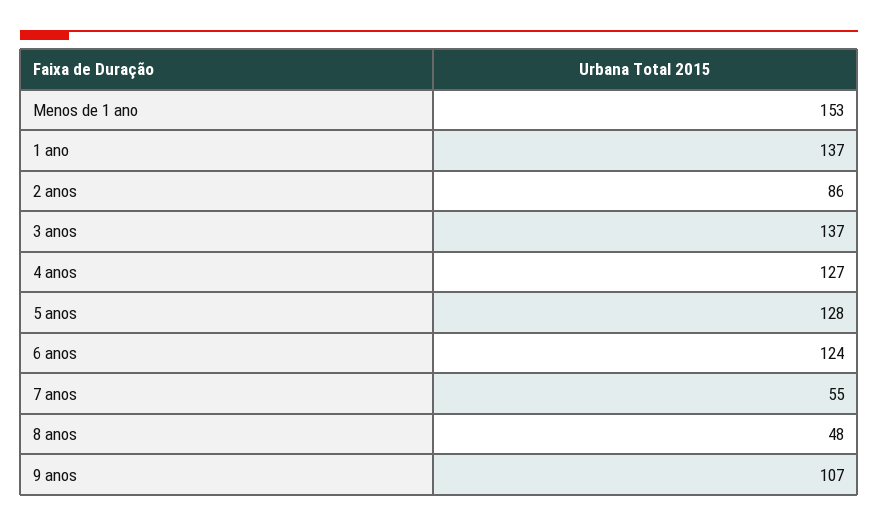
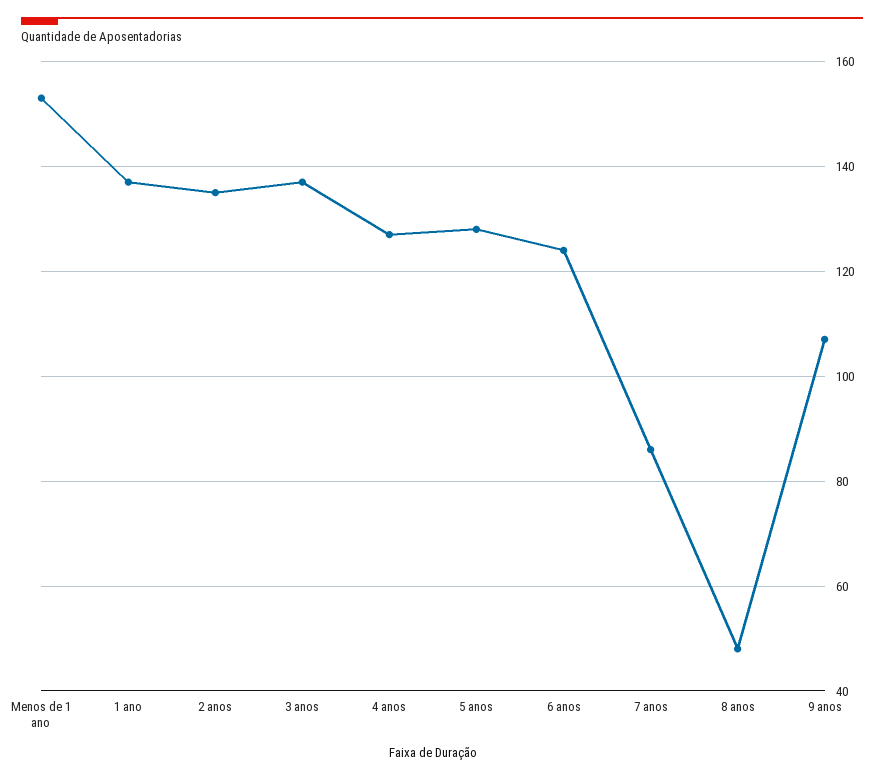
  {
    "Menos de 1 ano": 153,
    "1 ano": 137,
-   "2 anos": 86,
+   "2 anos": 135,
    "3 anos": 137,
    "4 anos": 127,
    "5 anos": 128,
    "6 anos": 124,
-   "7 anos": 55,
+   "7 anos": 85,
    "8 anos": 48,
    "9 anos": 107
  }

